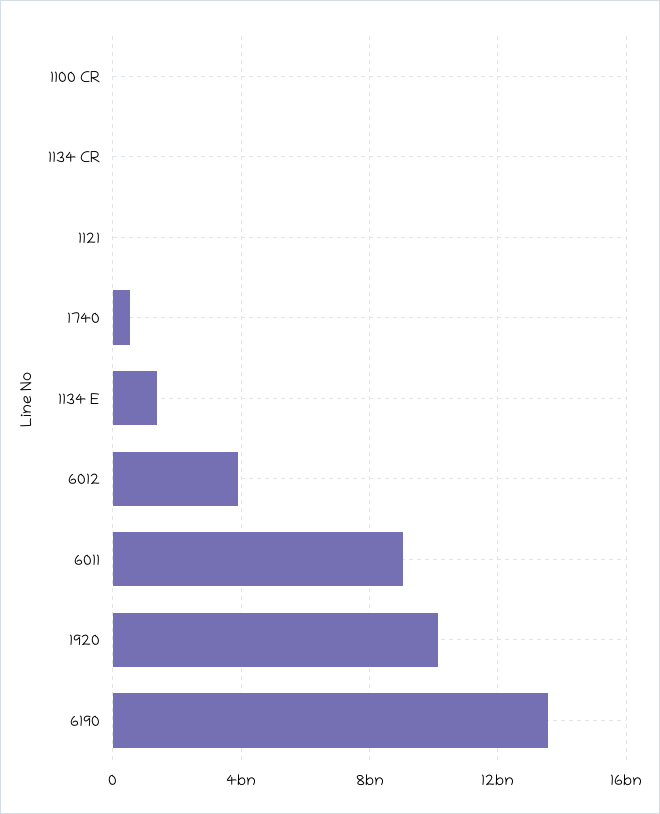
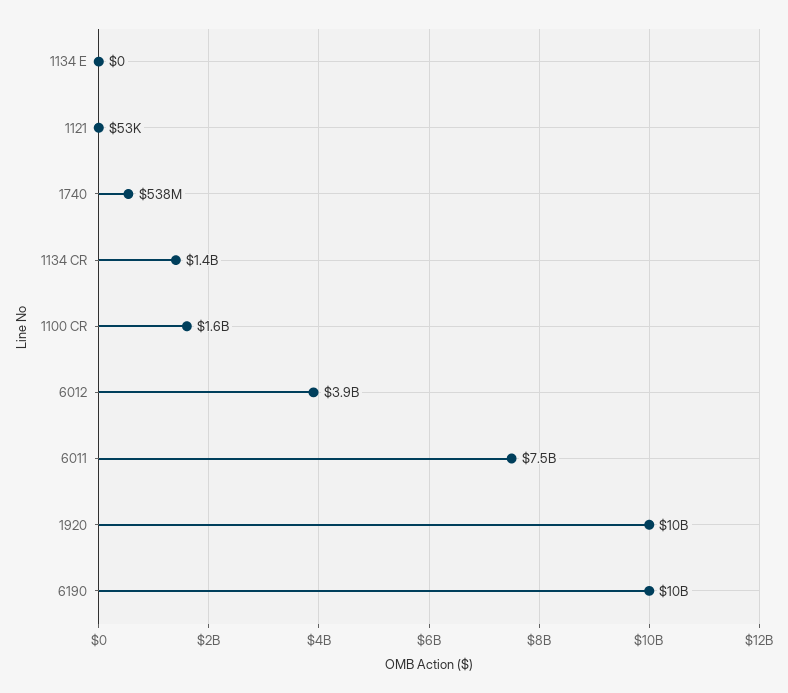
  {
-   "1100 CR": 0,
+   "1100 CR": 1600000000,
-   "1134 CR": 0,
+   "1134 CR": 1400000000,
    "1121": 53000,
    "1740": 538000000,
-   "1134 E": 1500000000,
+   "1134 E": 0,
    "6012": 3900000000,
-   "6011": 9000000000,
+   "6011": 7500000000,
    "1920": 10000000000,
-   "6190": 13500000000
+   "6190": 10000000000
  }

